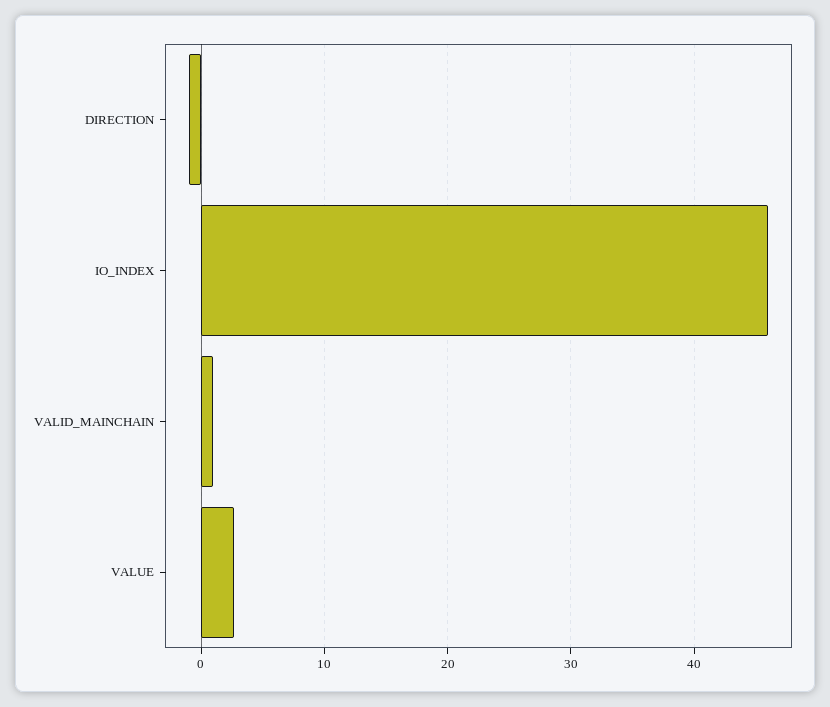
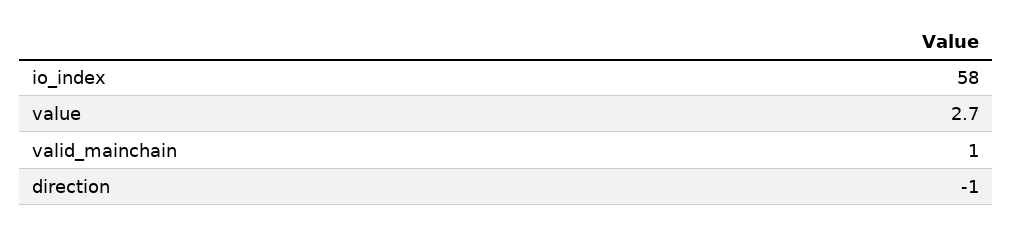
  {
    "DIRECTION": -1,
-   "IO_INDEX": 46,
+   "IO_INDEX": 58,
    "VALID_MAINCHAIN": 1,
    "VALUE": 2.7
  }

